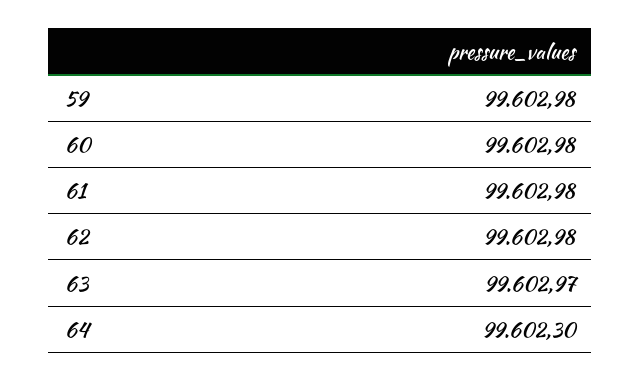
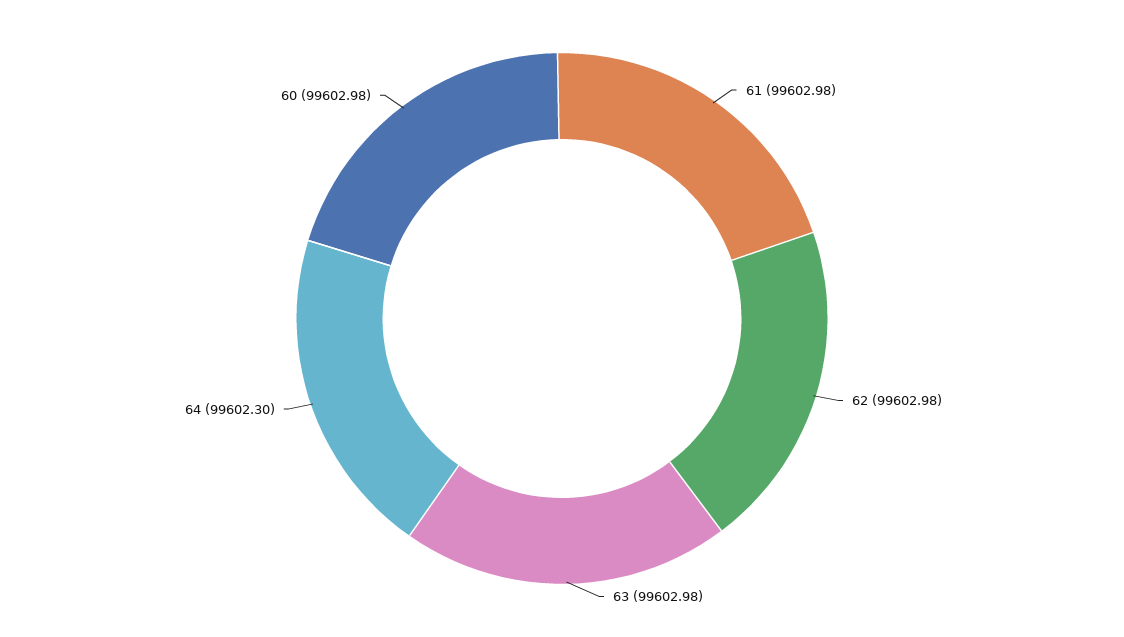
  {
-   "59": 99602.98,
    "60": 99602.98,
    "61": 99602.98,
    "62": 99602.98,
-   "63": 99602.97,
+   "63": 99602.98,
    "64": 99602.3
  }

